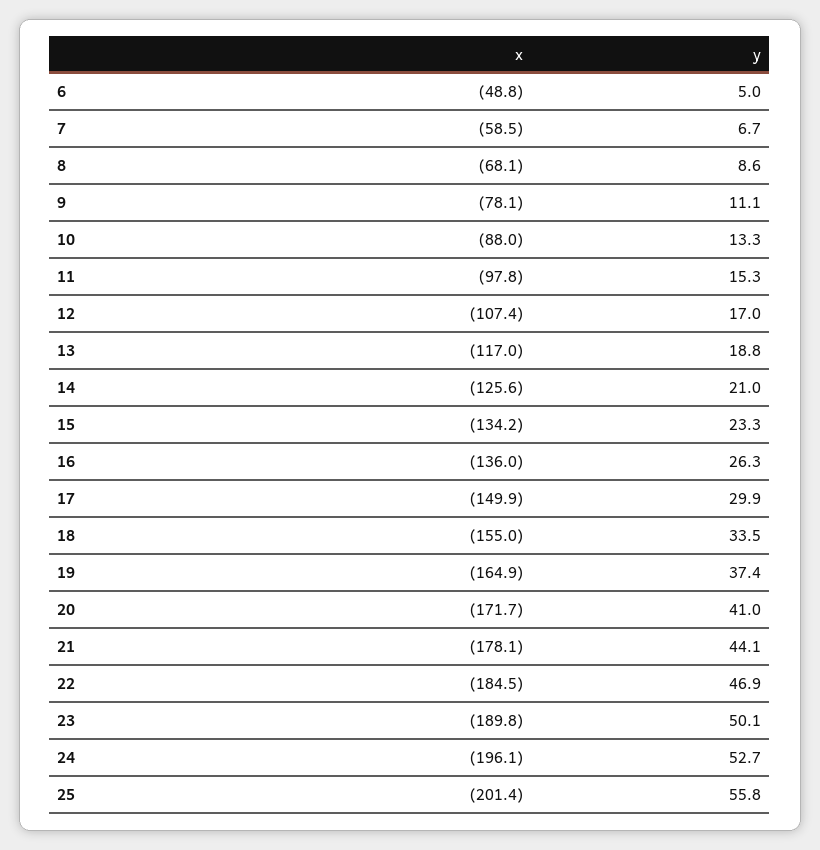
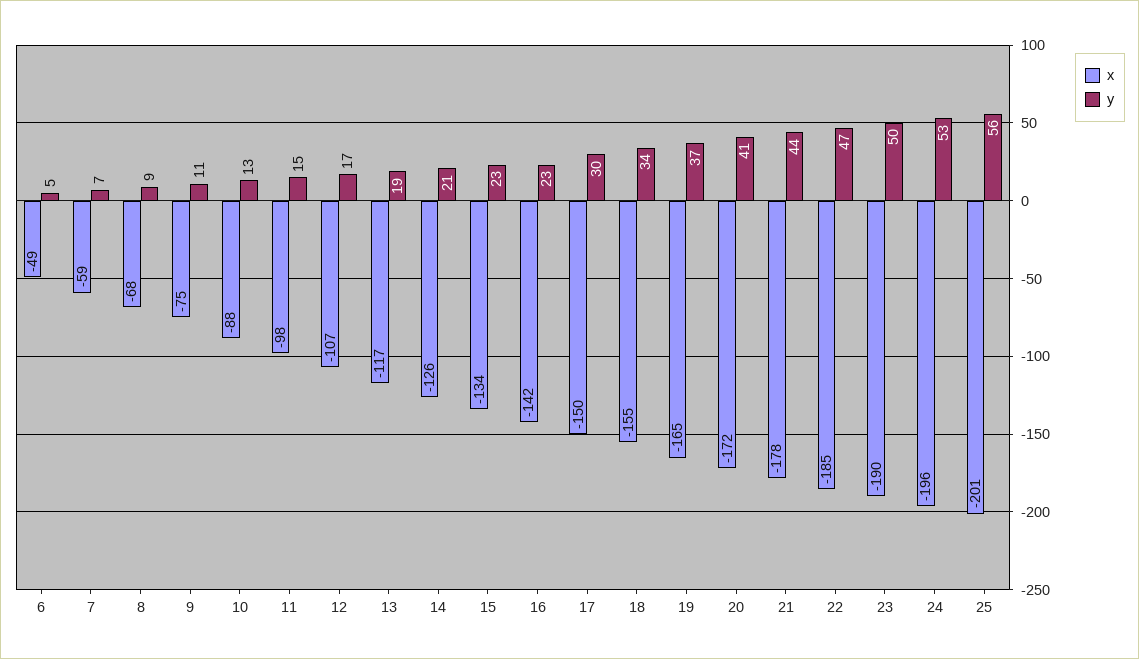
  {
    "x": {
      "6": -48.8,
      "7": -58.5,
      "8": -68.1,
-     "9": -78.1,
+     "9": -75,
      "10": -88,
      "11": -97.8,
      "12": -107.4,
      "13": -117,
      "14": -125.6,
      "15": -134.2,
-     "16": -136,
+     "16": -142,
      "17": -149.9,
      "18": -155,
      "19": -164.9,
      "20": -171.7,
      "21": -178.1,
      "22": -184.5,
      "23": -189.8,
      "24": -196.1,
      "25": -201.4
    },
    "y": {
      "6": 5,
      "7": 6.7,
      "8": 8.6,
      "9": 11.1,
      "10": 13.3,
      "11": 15.3,
      "12": 17,
      "13": 18.8,
      "14": 21,
      "15": 23.3,
-     "16": 26.3,
+     "16": 23,
      "17": 29.9,
      "18": 33.5,
      "19": 37.4,
      "20": 41,
      "21": 44.1,
      "22": 46.9,
      "23": 50.1,
      "24": 52.7,
      "25": 55.8
    }
  }

